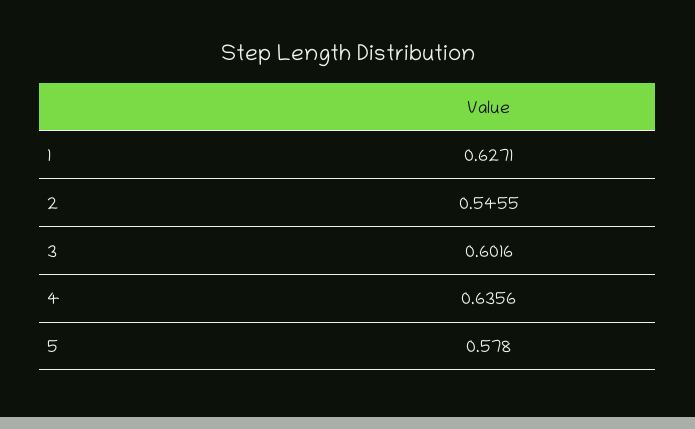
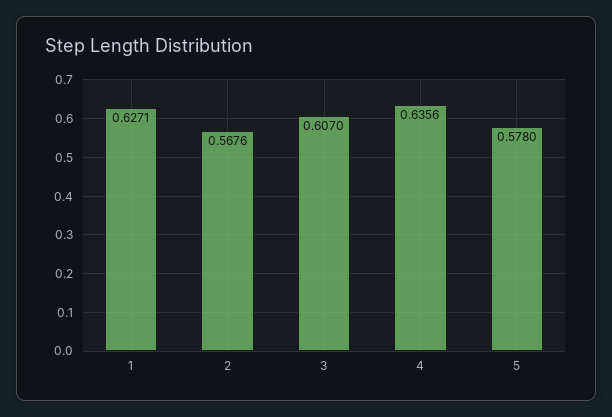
  {
    "1": 0.6271,
-   "2": 0.5455,
+   "2": 0.5676,
-   "3": 0.6016,
+   "3": 0.607,
    "4": 0.6356,
    "5": 0.578
  }

